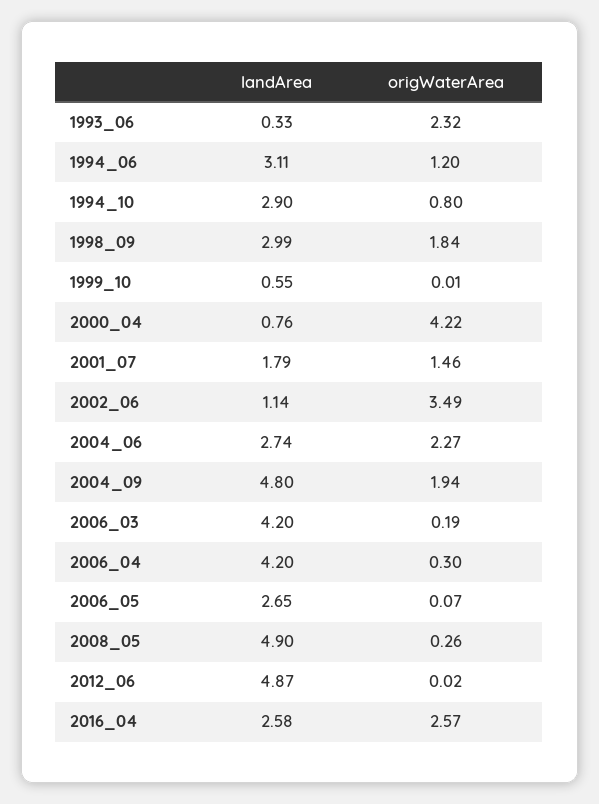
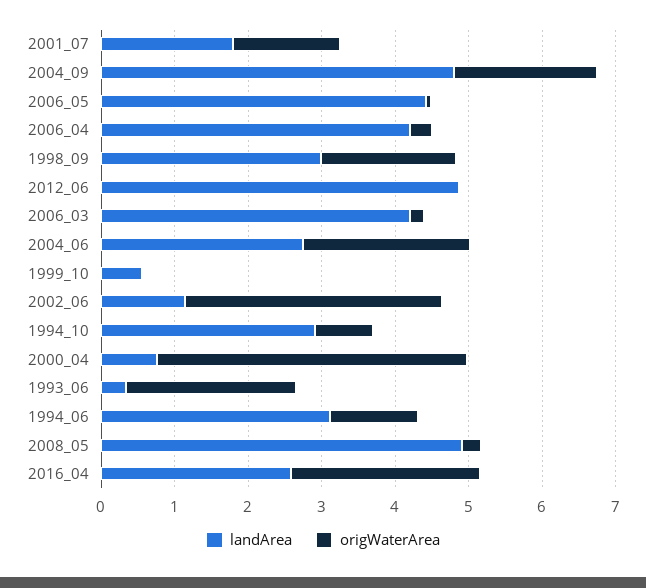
  {
    "landArea": {
      "1993_06": 0.33,
      "1994_06": 3.11,
      "1994_10": 2.9,
      "1998_09": 2.99,
      "1999_10": 0.55,
      "2000_04": 0.76,
      "2001_07": 1.79,
      "2002_06": 1.14,
      "2004_06": 2.74,
      "2004_09": 4.8,
      "2006_03": 4.2,
      "2006_04": 4.2,
-     "2006_05": 2.65,
+     "2006_05": 4.4,
      "2008_05": 4.9,
      "2012_06": 4.87,
      "2016_04": 2.58
    },
    "origWaterArea": {
      "1993_06": 2.32,
      "1994_06": 1.2,
      "1994_10": 0.8,
      "1998_09": 1.84,
      "1999_10": 0.01,
      "2000_04": 4.22,
      "2001_07": 1.46,
      "2002_06": 3.49,
      "2004_06": 2.27,
      "2004_09": 1.94,
      "2006_03": 0.19,
      "2006_04": 0.3,
      "2006_05": 0.07,
      "2008_05": 0.26,
      "2012_06": 0.02,
      "2016_04": 2.57
    }
  }

